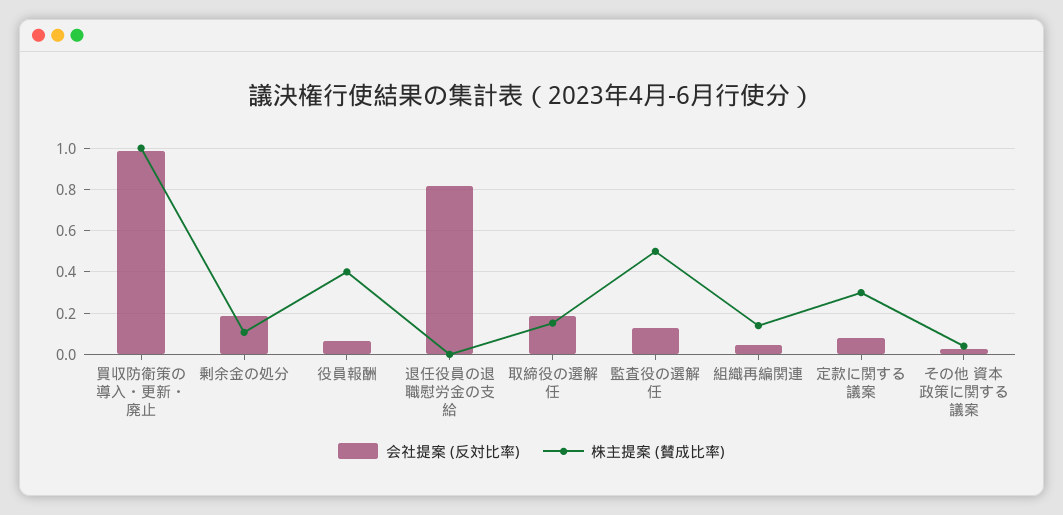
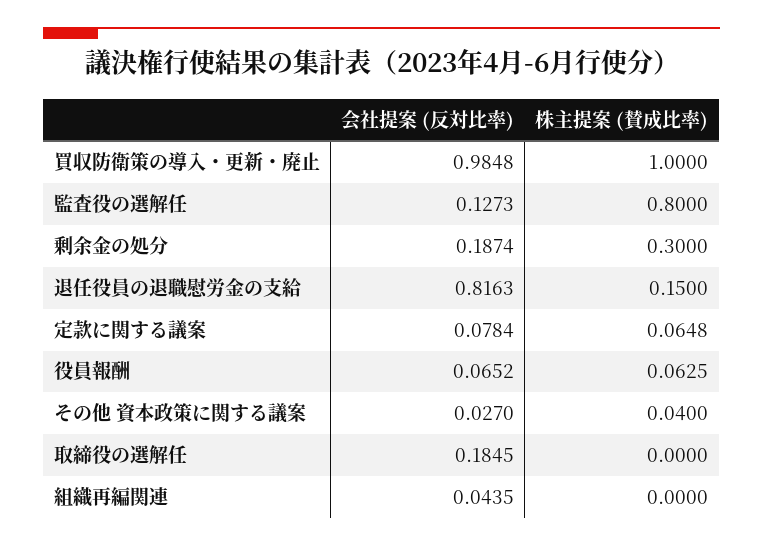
  {
    "会社提案 (反対比率)": {
      "買収防衛策の導入・更新・廃止": 0.9848,
      "剰余金の処分": 0.1874,
      "役員報酬": 0.0652,
      "退任役員の退職慰労金の支給": 0.8163,
      "取締役の選解任": 0.1845,
      "監査役の選解任": 0.1273,
      "組織再編関連": 0.0435,
      "定款に関する議案": 0.0784,
      "その他 資本政策に関する議案": 0.027
    },
    "株主提案 (賛成比率)": {
      "買収防衛策の導入・更新・廃止": 1,
-     "剰余金の処分": 0.1,
+     "剰余金の処分": 0.3,
-     "役員報酬": 0.4,
+     "役員報酬": 0.0625,
-     "退任役員の退職慰労金の支給": 0,
+     "退任役員の退職慰労金の支給": 0.15,
-     "取締役の選解任": 0.15,
+     "取締役の選解任": 0,
-     "監査役の選解任": 0.5,
+     "監査役の選解任": 0.8,
-     "組織再編関連": 0.15,
+     "組織再編関連": 0,
-     "定款に関する議案": 0.3,
+     "定款に関する議案": 0.0648,
      "その他 資本政策に関する議案": 0.04
    }
  }

